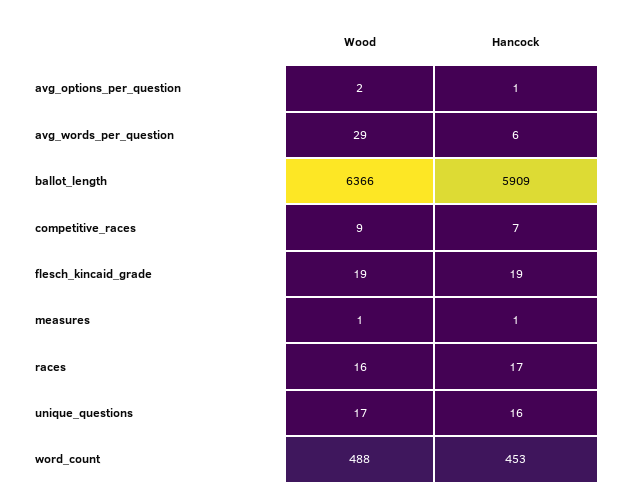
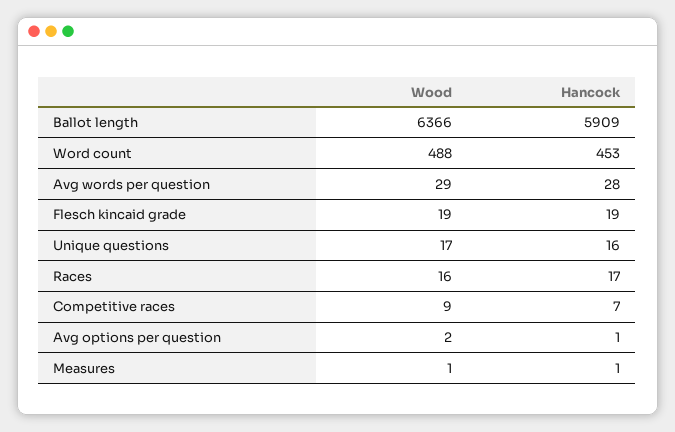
  {
    "Wood": {
      "avg_options_per_question": 2,
      "avg_words_per_question": 29,
      "ballot_length": 6366,
      "competitive_races": 9,
      "flesch_kincaid_grade": 19,
      "measures": 1,
      "races": 16,
      "unique_questions": 17,
      "word_count": 488
    },
    "Hancock": {
      "avg_options_per_question": 1,
-     "avg_words_per_question": 6,
+     "avg_words_per_question": 28,
      "ballot_length": 5909,
      "competitive_races": 7,
      "flesch_kincaid_grade": 19,
      "measures": 1,
      "races": 17,
      "unique_questions": 16,
      "word_count": 453
    }
  }

